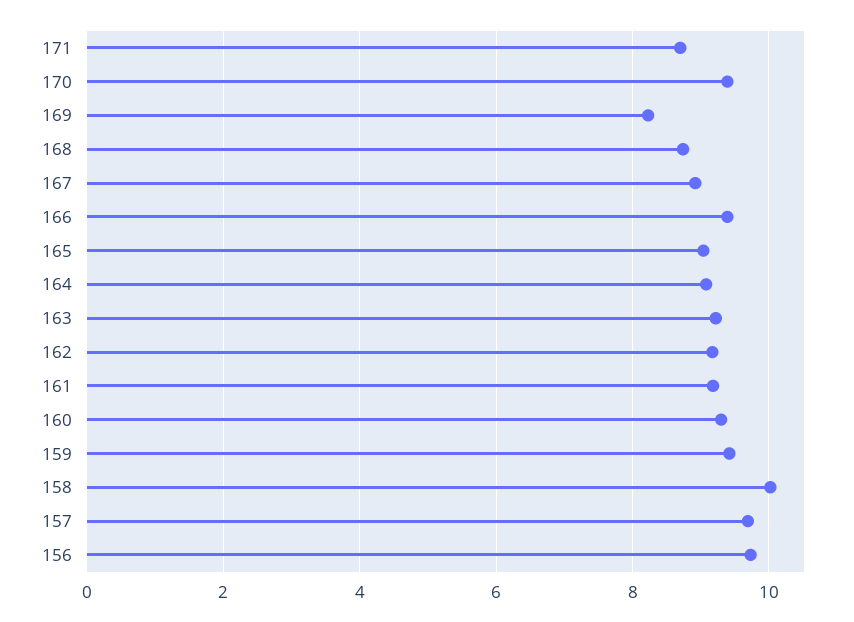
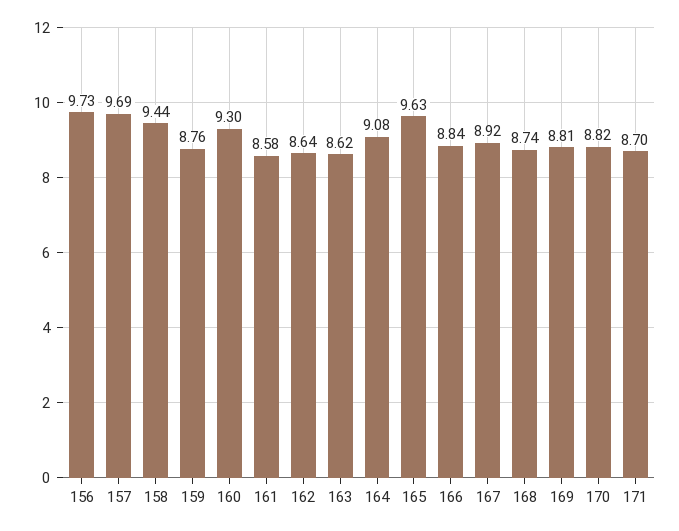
  {
    "171": 8.7,
-   "170": 9.4,
+   "170": 8.82,
-   "169": 8.2,
+   "169": 8.81,
    "168": 8.74,
    "167": 8.92,
-   "166": 9.4,
+   "166": 8.84,
-   "165": 9,
+   "165": 9.63,
    "164": 9.08,
-   "163": 9.2,
+   "163": 8.62,
-   "162": 9.2,
+   "162": 8.64,
-   "161": 9.2,
+   "161": 8.58,
    "160": 9.3,
-   "159": 9.4,
+   "159": 8.76,
-   "158": 10,
+   "158": 9.44,
    "157": 9.69,
    "156": 9.73
  }

